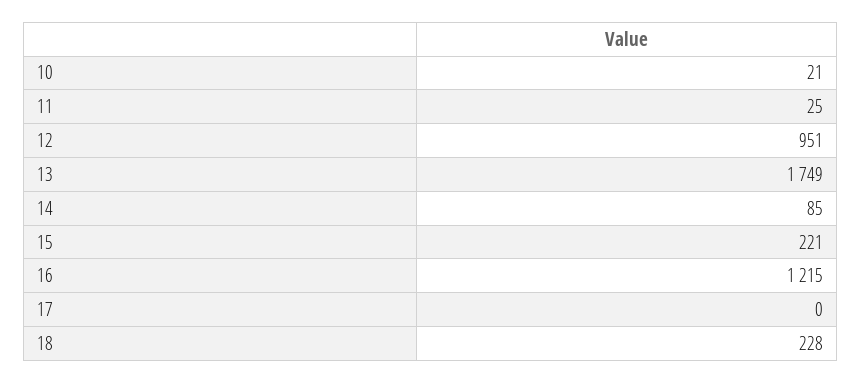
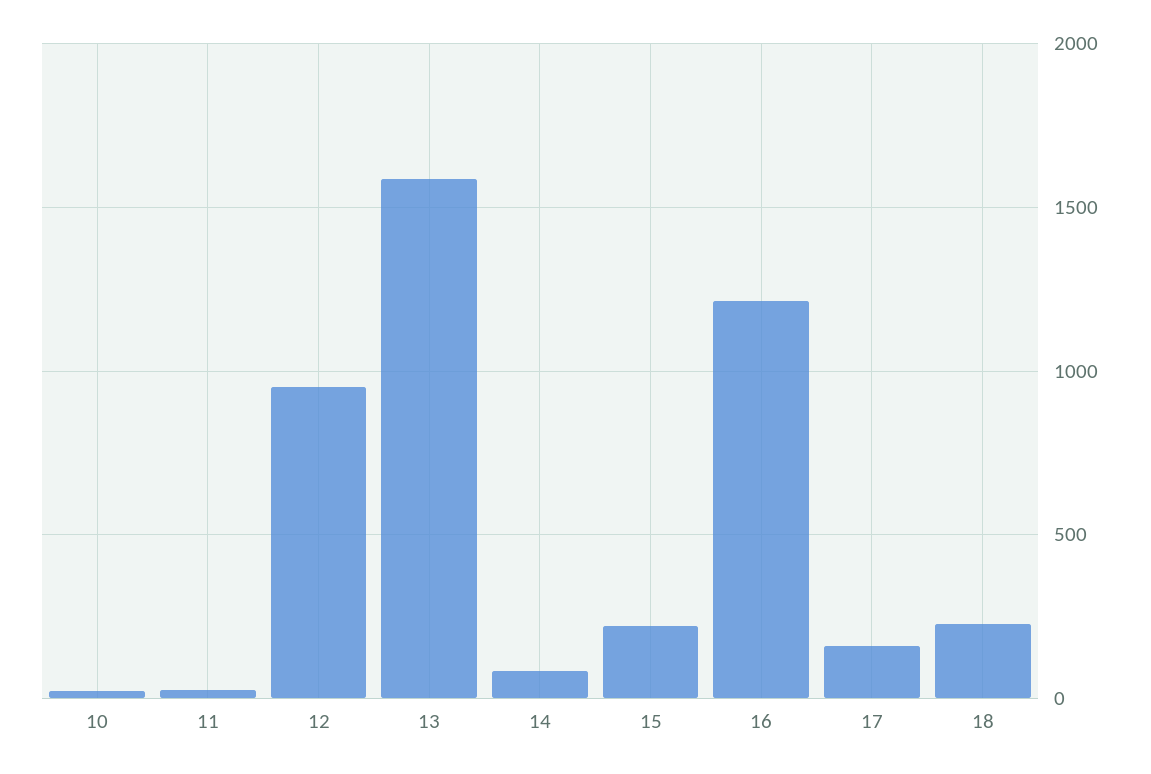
  {
    "10": 21,
    "11": 25,
    "12": 951,
-   "13": 1749,
+   "13": 1600,
    "14": 85,
    "15": 221,
    "16": 1215,
-   "17": 0,
+   "17": 150,
    "18": 228
  }

